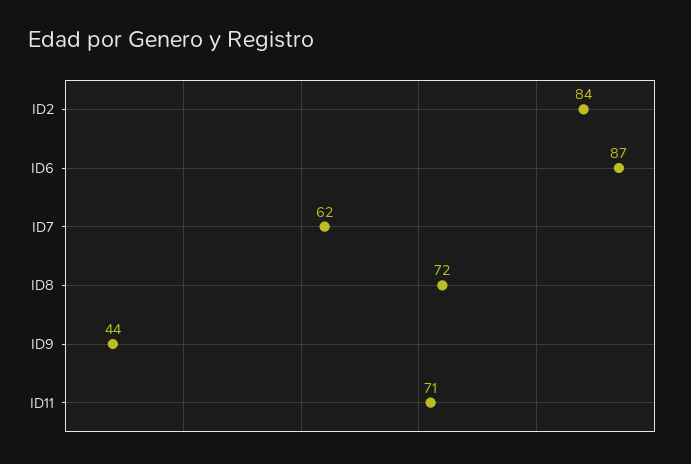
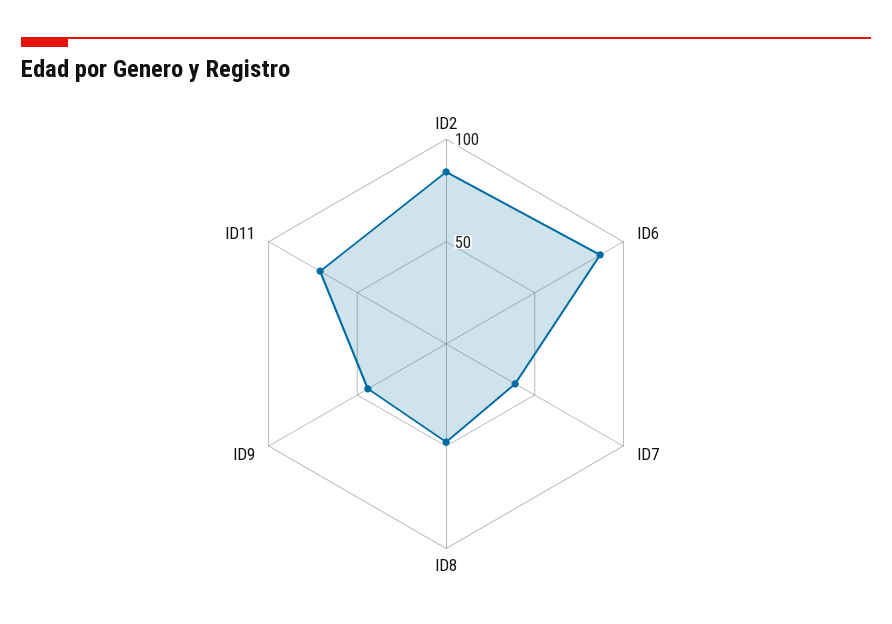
  {
    "ID2": 84,
    "ID6": 87,
-   "ID7": 62,
+   "ID7": 40,
-   "ID8": 72,
+   "ID8": 50,
    "ID9": 44,
    "ID11": 71
  }

